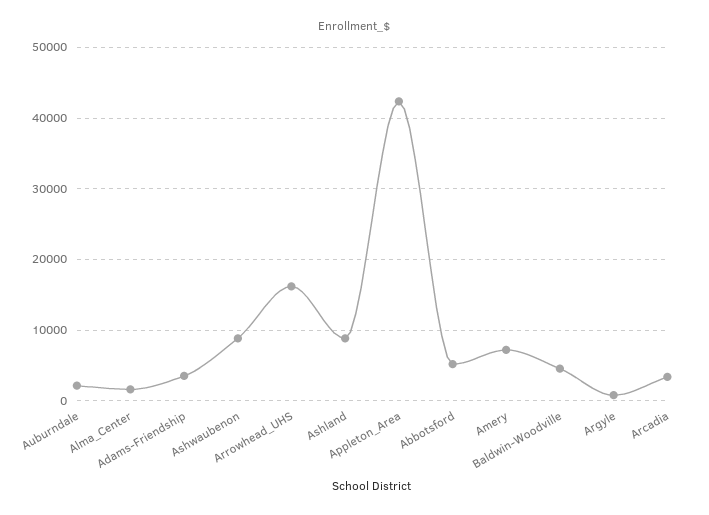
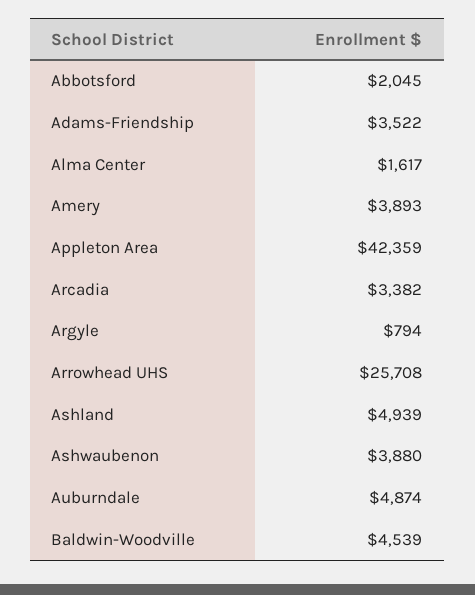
  {
-   "Auburndale": 2000,
+   "Auburndale": 4874,
    "Alma_Center": 1617,
    "Adams-Friendship": 3522,
-   "Ashwaubenon": 9000,
+   "Ashwaubenon": 3880,
-   "Arrowhead_UHS": 16000,
+   "Arrowhead_UHS": 25708,
-   "Ashland": 9000,
+   "Ashland": 4939,
    "Appleton_Area": 42359,
-   "Abbotsford": 5000,
+   "Abbotsford": 2045,
-   "Amery": 7000,
+   "Amery": 3893,
    "Baldwin-Woodville": 4539,
    "Argyle": 794,
    "Arcadia": 3382
  }

